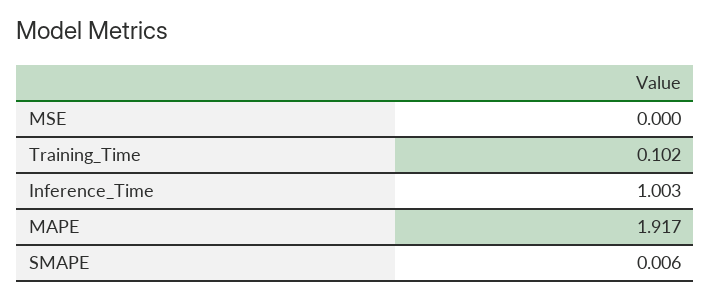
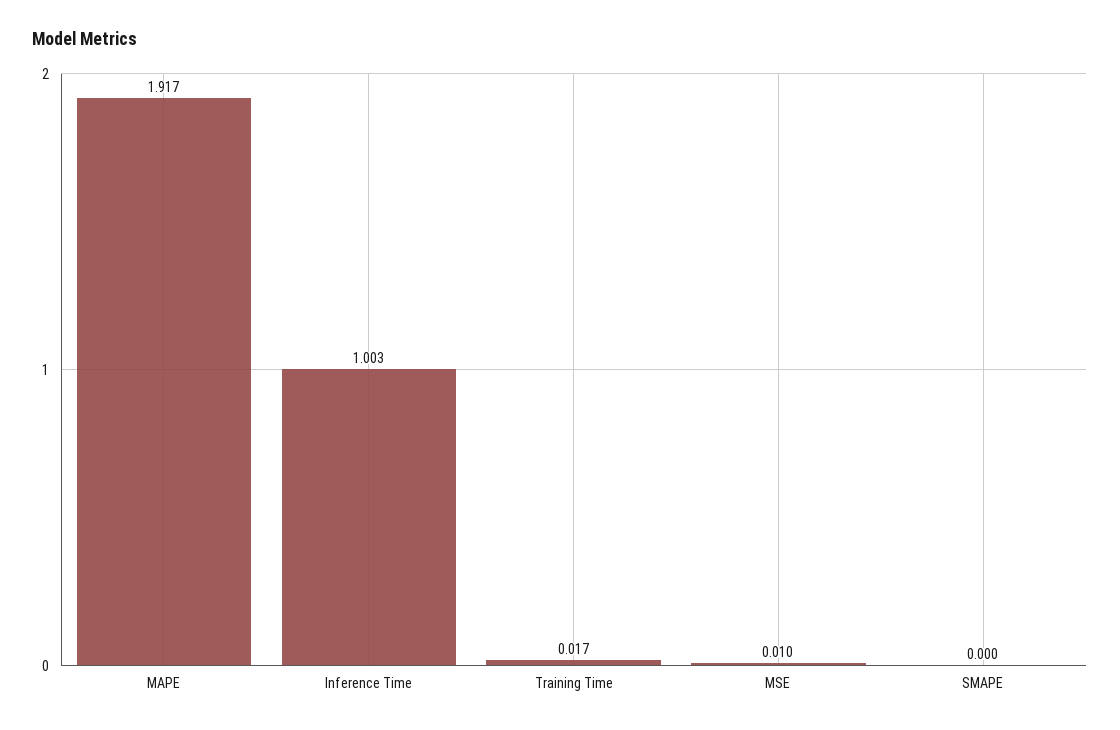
  {
-   "MSE": 0,
+   "MSE": 0.01,
-   "Training_Time": 0.102,
+   "Training_Time": 0.017,
    "Inference_Time": 1.003,
    "MAPE": 1.917,
-   "SMAPE": 0.006
+   "SMAPE": 0
  }

